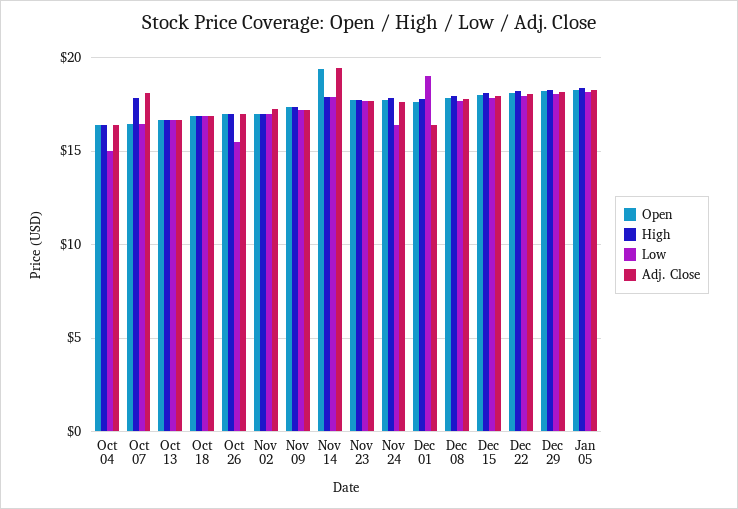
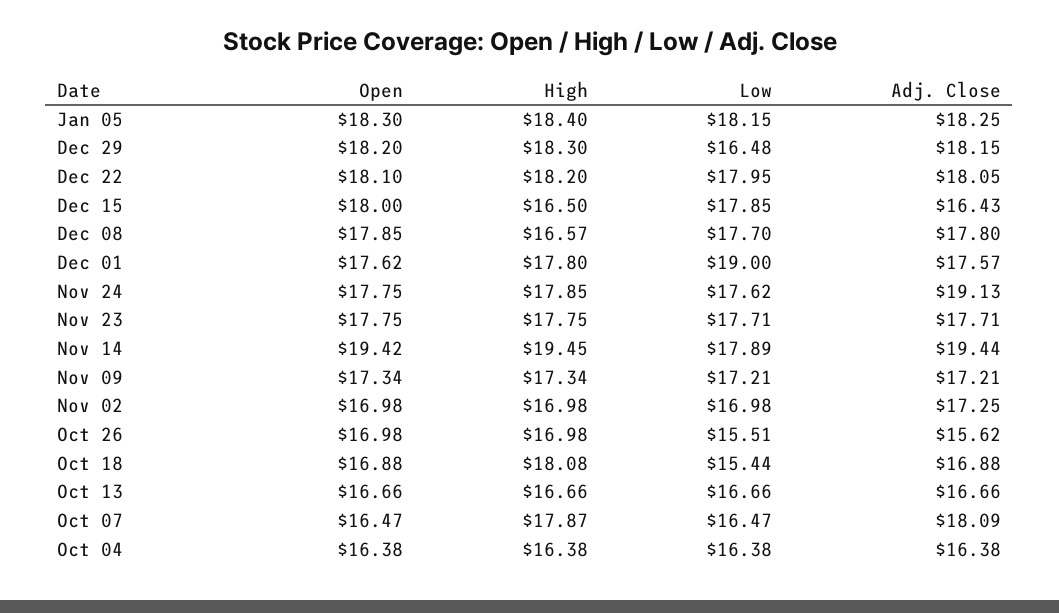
  {
    "Open": {
      "Oct 04": 16.38,
      "Oct 07": 16.47,
      "Oct 13": 16.66,
      "Oct 18": 16.88,
      "Oct 26": 16.98,
      "Nov 02": 16.98,
      "Nov 09": 17.34,
      "Nov 14": 19.42,
      "Nov 23": 17.75,
      "Nov 24": 17.75,
      "Dec 01": 17.62,
      "Dec 08": 17.85,
      "Dec 15": 18,
      "Dec 22": 18.1,
      "Dec 29": 18.2,
      "Jan 05": 18.3
    },
    "High": {
      "Oct 04": 16.38,
      "Oct 07": 17.87,
      "Oct 13": 16.66,
-     "Oct 18": 17,
+     "Oct 18": 18.08,
      "Oct 26": 16.98,
      "Nov 02": 16.98,
      "Nov 09": 17.34,
-     "Nov 14": 18,
+     "Nov 14": 19.45,
      "Nov 23": 17.75,
      "Nov 24": 17.85,
      "Dec 01": 17.8,
-     "Dec 08": 18,
+     "Dec 08": 16.57,
-     "Dec 15": 18,
+     "Dec 15": 16.5,
      "Dec 22": 18.2,
      "Dec 29": 18.3,
      "Jan 05": 18.4
    },
    "Low": {
-     "Oct 04": 15,
+     "Oct 04": 16.38,
      "Oct 07": 16.47,
      "Oct 13": 16.66,
-     "Oct 18": 17,
+     "Oct 18": 15.44,
      "Oct 26": 15.51,
      "Nov 02": 16.98,
      "Nov 09": 17.21,
      "Nov 14": 17.89,
      "Nov 23": 17.71,
-     "Nov 24": 16.5,
+     "Nov 24": 17.62,
      "Dec 01": 19,
      "Dec 08": 17.7,
      "Dec 15": 17.85,
      "Dec 22": 17.95,
-     "Dec 29": 18,
+     "Dec 29": 16.48,
      "Jan 05": 18.15
    },
    "Adj. Close": {
      "Oct 04": 16.38,
      "Oct 07": 18.09,
      "Oct 13": 16.66,
      "Oct 18": 16.88,
-     "Oct 26": 17,
+     "Oct 26": 15.62,
      "Nov 02": 17.25,
      "Nov 09": 17.21,
      "Nov 14": 19.44,
      "Nov 23": 17.71,
-     "Nov 24": 17.5,
+     "Nov 24": 19.13,
-     "Dec 01": 16.5,
+     "Dec 01": 17.57,
      "Dec 08": 17.8,
-     "Dec 15": 18,
+     "Dec 15": 16.43,
      "Dec 22": 18.05,
      "Dec 29": 18.15,
      "Jan 05": 18.25
    }
  }

